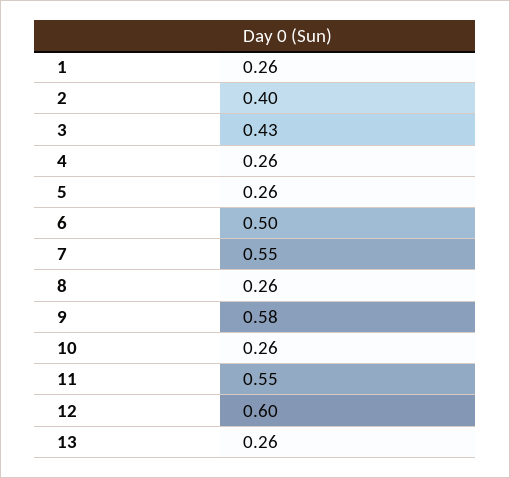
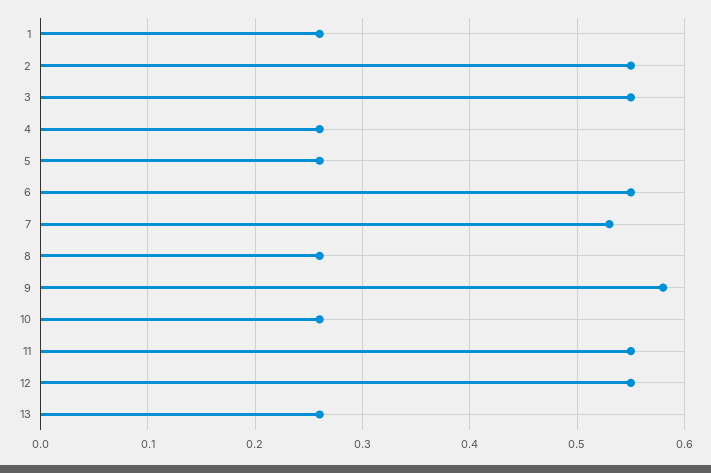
  {
    "1": 0.26,
-   "2": 0.4,
+   "2": 0.55,
-   "3": 0.43,
+   "3": 0.55,
    "4": 0.26,
    "5": 0.26,
-   "6": 0.5,
+   "6": 0.55,
-   "7": 0.55,
+   "7": 0.53,
    "8": 0.26,
    "9": 0.58,
    "10": 0.26,
    "11": 0.55,
-   "12": 0.6,
+   "12": 0.55,
    "13": 0.26
  }

